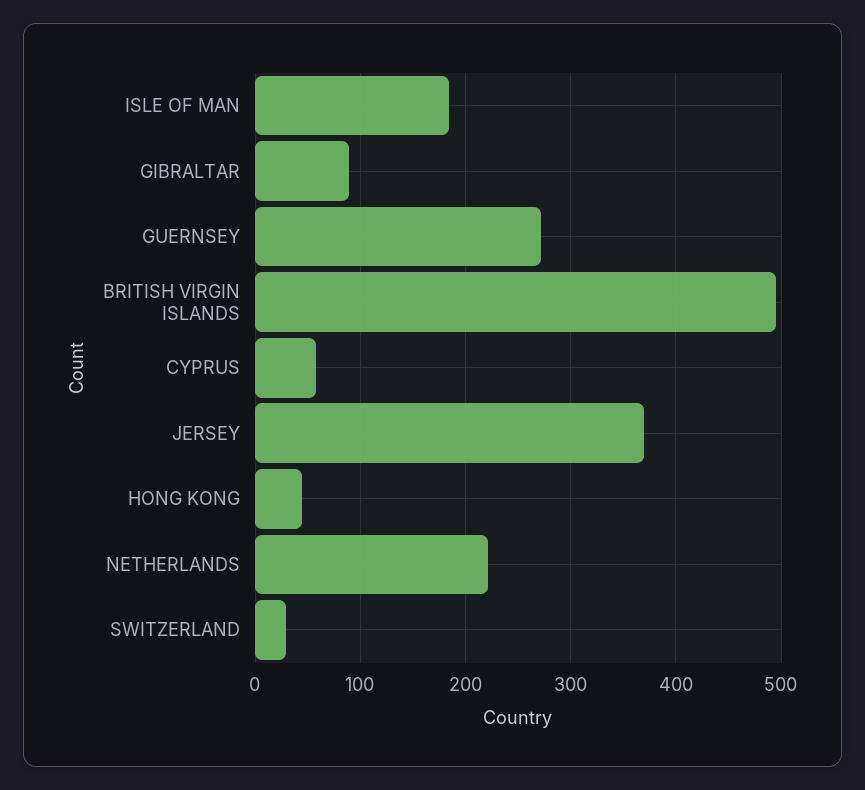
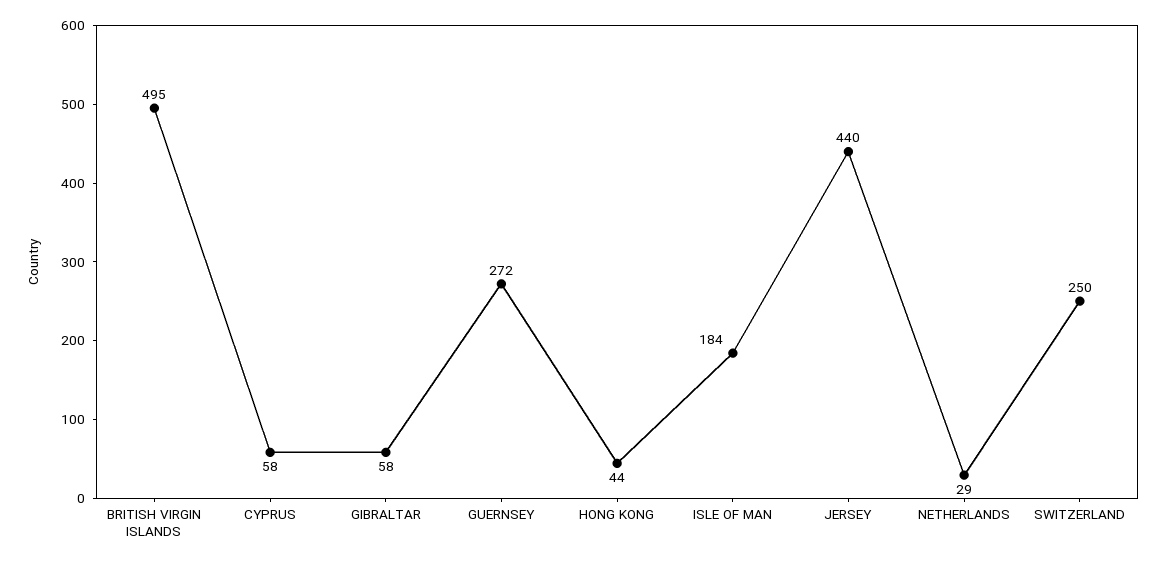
  {
    "ISLE OF MAN": 184,
-   "GIBRALTAR": 90,
+   "GIBRALTAR": 58,
    "GUERNSEY": 272,
    "BRITISH VIRGIN ISLANDS": 495,
    "CYPRUS": 58,
-   "JERSEY": 370,
+   "JERSEY": 440,
    "HONG KONG": 44,
-   "NETHERLANDS": 220,
+   "NETHERLANDS": 29,
-   "SWITZERLAND": 30
+   "SWITZERLAND": 250
  }

